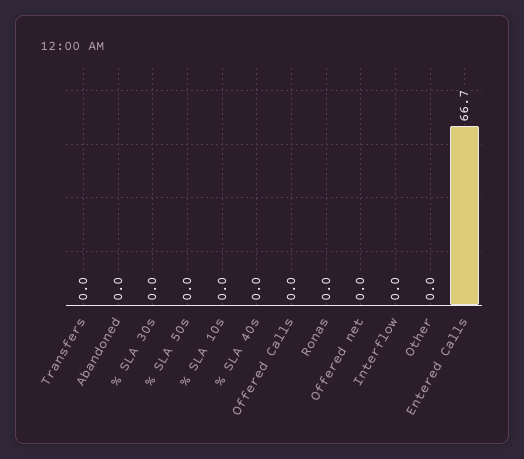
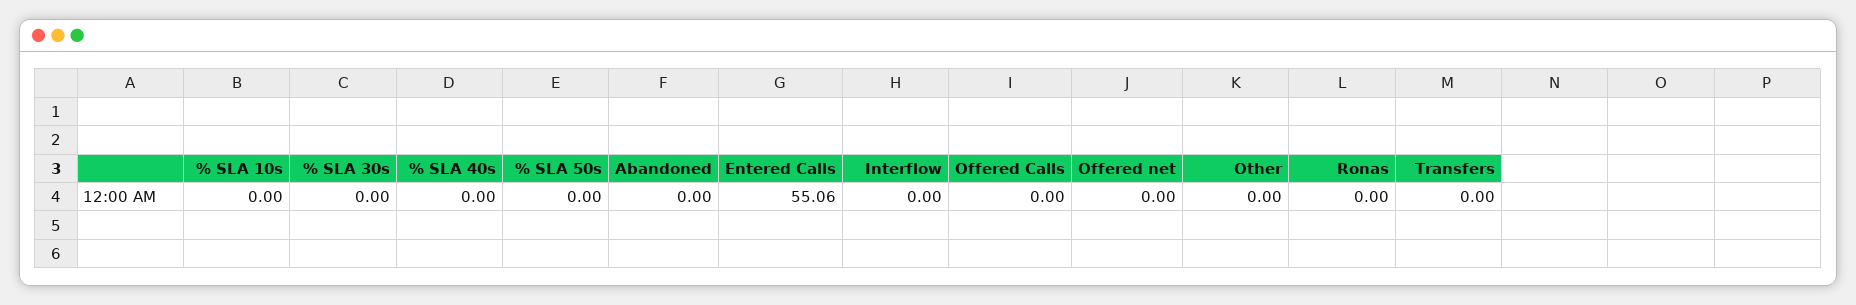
  {
    "Transfers": 0,
    "Abandoned": 0,
    "% SLA 30s": 0,
    "% SLA 50s": 0,
    "% SLA 10s": 0,
    "% SLA 40s": 0,
    "Offered Calls": 0,
    "Ronas": 0,
    "Offered net": 0,
    "Interflow": 0,
    "Other": 0,
-   "Entered Calls": 66.7
+   "Entered Calls": 55.06
  }

